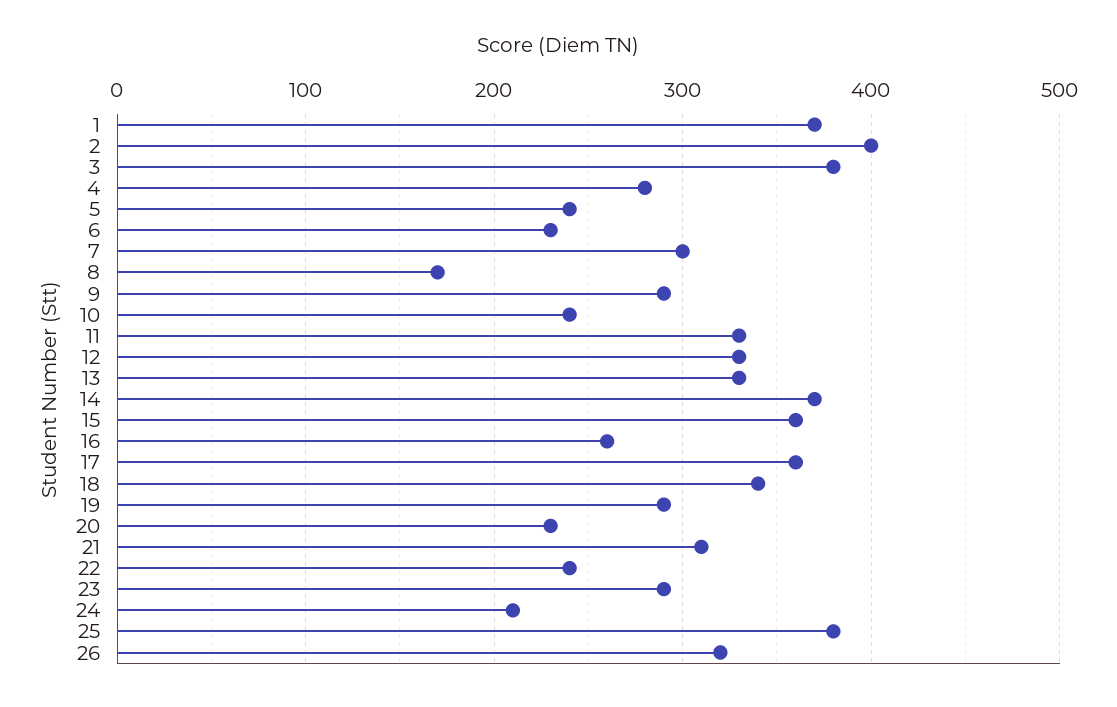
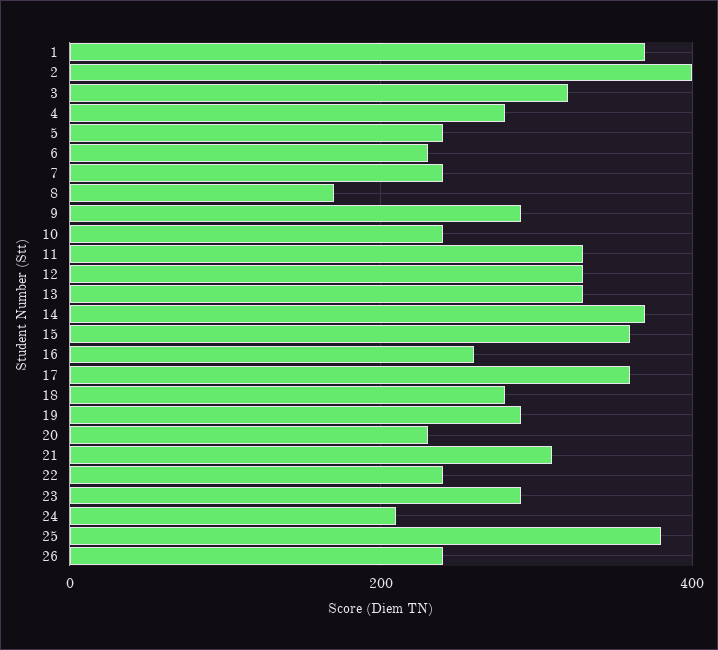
  {
    "1": 370,
    "2": 400,
-   "3": 380,
+   "3": 320,
    "4": 280,
    "5": 240,
    "6": 230,
-   "7": 300,
+   "7": 240,
    "8": 170,
    "9": 290,
    "10": 240,
    "11": 330,
    "12": 330,
    "13": 330,
    "14": 370,
    "15": 360,
    "16": 260,
    "17": 360,
-   "18": 340,
+   "18": 280,
    "19": 290,
    "20": 230,
    "21": 310,
    "22": 240,
    "23": 290,
    "24": 210,
    "25": 380,
-   "26": 320
+   "26": 240
  }

